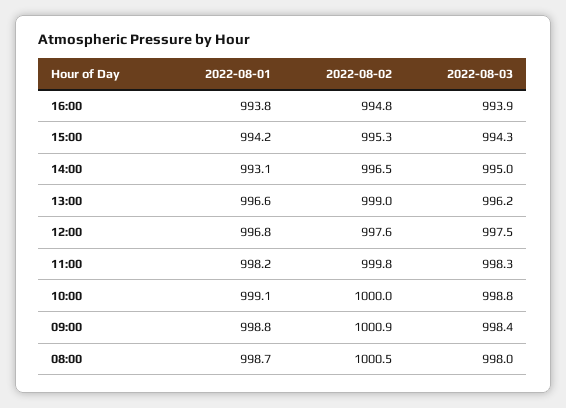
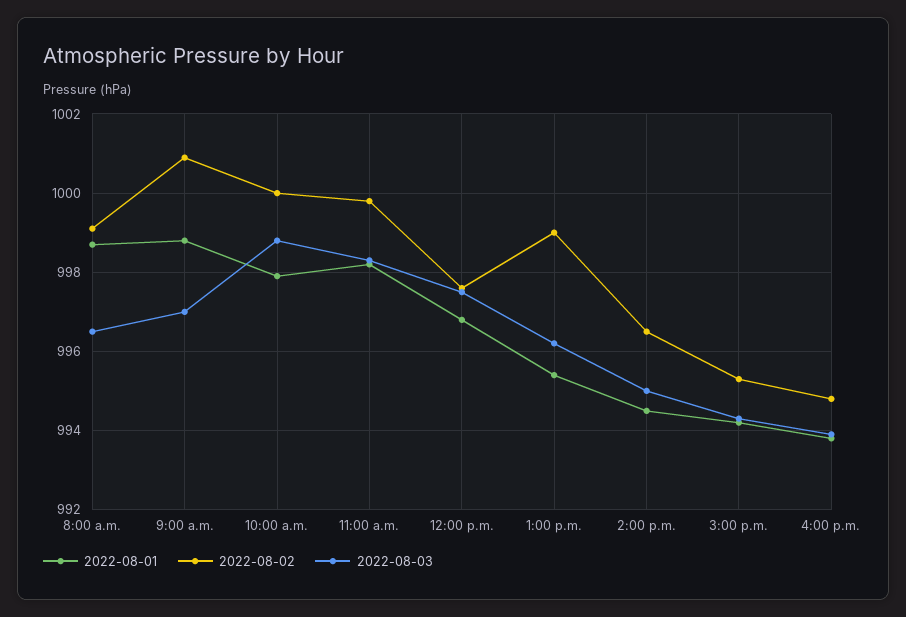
  {
    "2022-08-01": {
      "16:00": 993.8,
      "15:00": 994.2,
-     "14:00": 993.1,
+     "14:00": 994.5,
-     "13:00": 996.6,
+     "13:00": 995.5,
      "12:00": 996.8,
      "11:00": 998.2,
-     "10:00": 999.1,
+     "10:00": 998,
      "09:00": 998.8,
      "08:00": 998.7
    },
    "2022-08-02": {
      "16:00": 994.8,
      "15:00": 995.3,
      "14:00": 996.5,
      "13:00": 999,
      "12:00": 997.6,
      "11:00": 999.8,
      "10:00": 1000,
      "09:00": 1000.9,
-     "08:00": 1000.5
+     "08:00": 999
    },
    "2022-08-03": {
      "16:00": 993.9,
      "15:00": 994.3,
      "14:00": 995,
      "13:00": 996.2,
      "12:00": 997.5,
      "11:00": 998.3,
      "10:00": 998.8,
-     "09:00": 998.4,
+     "09:00": 997,
-     "08:00": 998
+     "08:00": 996.5
    }
  }

